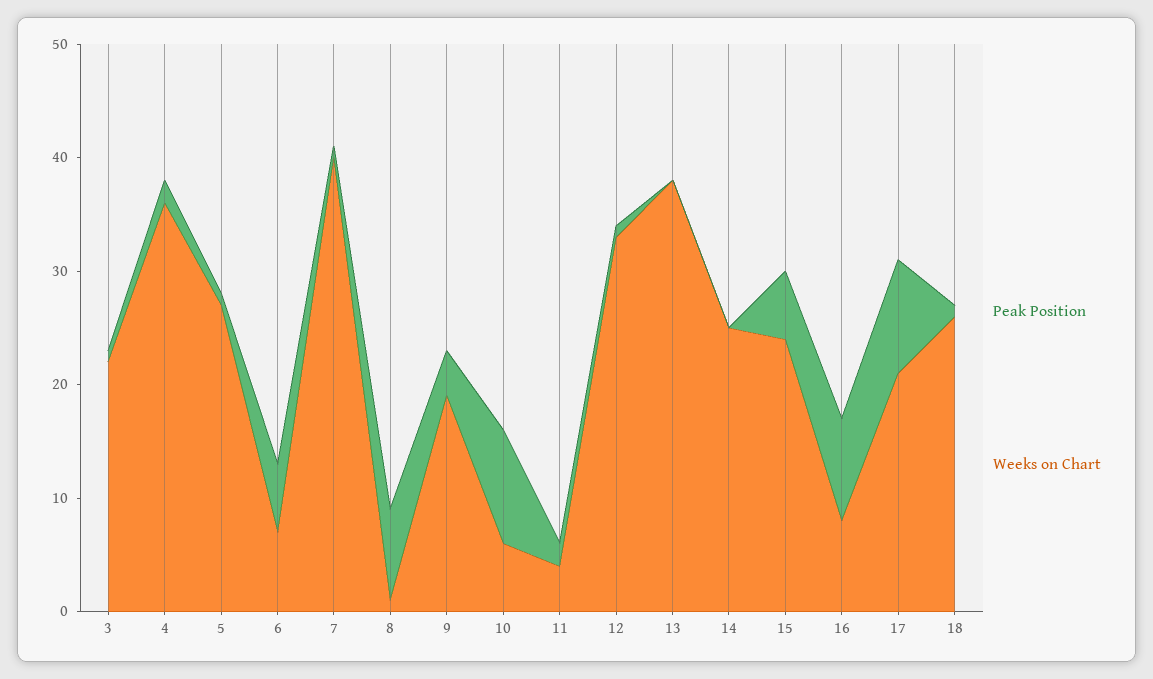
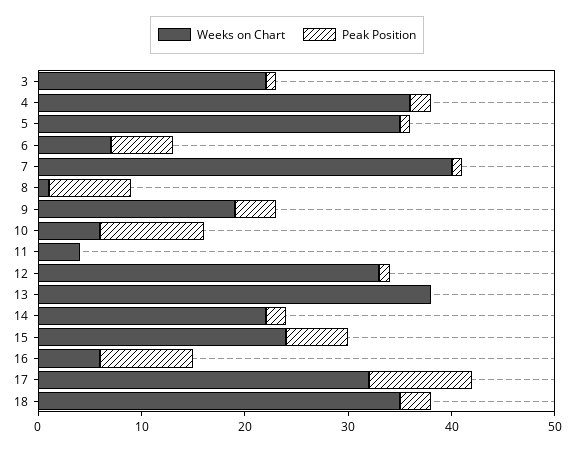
  {
    "Peak Position": {
      "3": 1,
      "4": 2,
      "5": 1,
      "6": 6,
      "7": 1,
      "8": 8,
      "9": 4,
      "10": 10,
-     "11": 2,
+     "11": 0,
      "12": 1,
      "13": 0,
-     "14": 0,
+     "14": 2,
      "15": 6,
      "16": 9,
      "17": 10,
-     "18": 1
+     "18": 3
    },
    "Weeks on Chart": {
      "3": 22,
      "4": 36,
-     "5": 27,
+     "5": 35,
      "6": 7,
      "7": 40,
      "8": 1,
      "9": 19,
      "10": 6,
      "11": 4,
      "12": 33,
      "13": 38,
-     "14": 25,
+     "14": 22,
      "15": 24,
-     "16": 8,
+     "16": 6,
-     "17": 21,
+     "17": 32,
-     "18": 26
+     "18": 35
    }
  }

